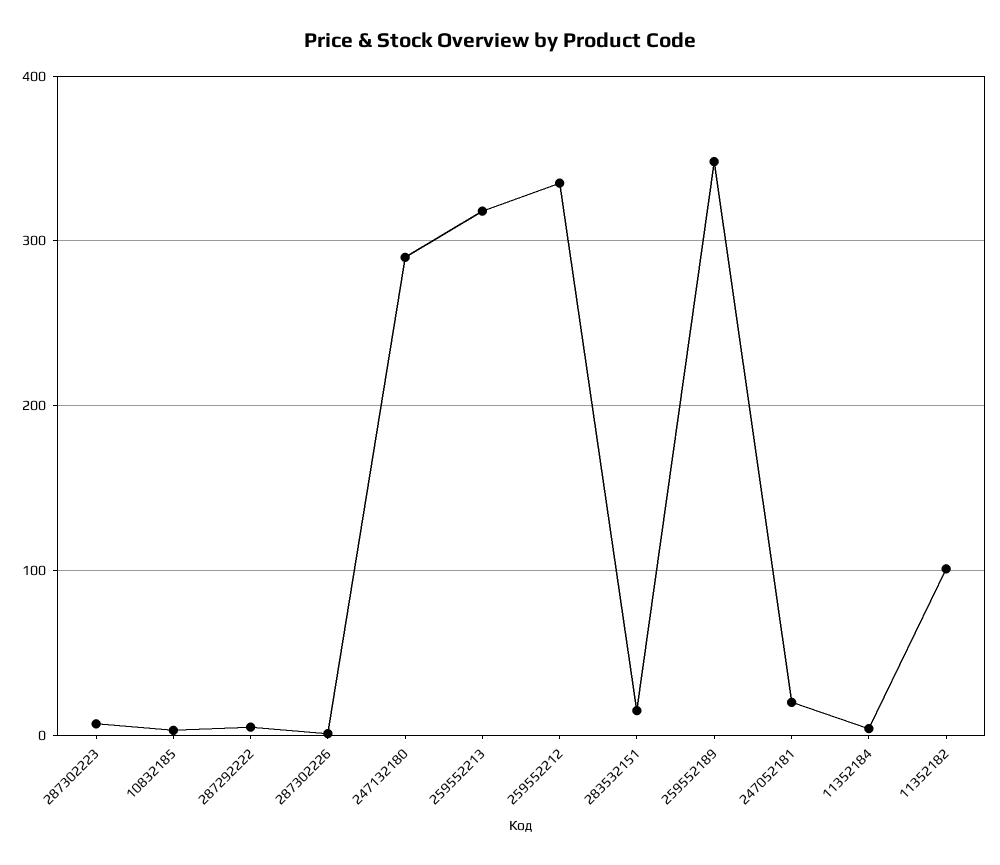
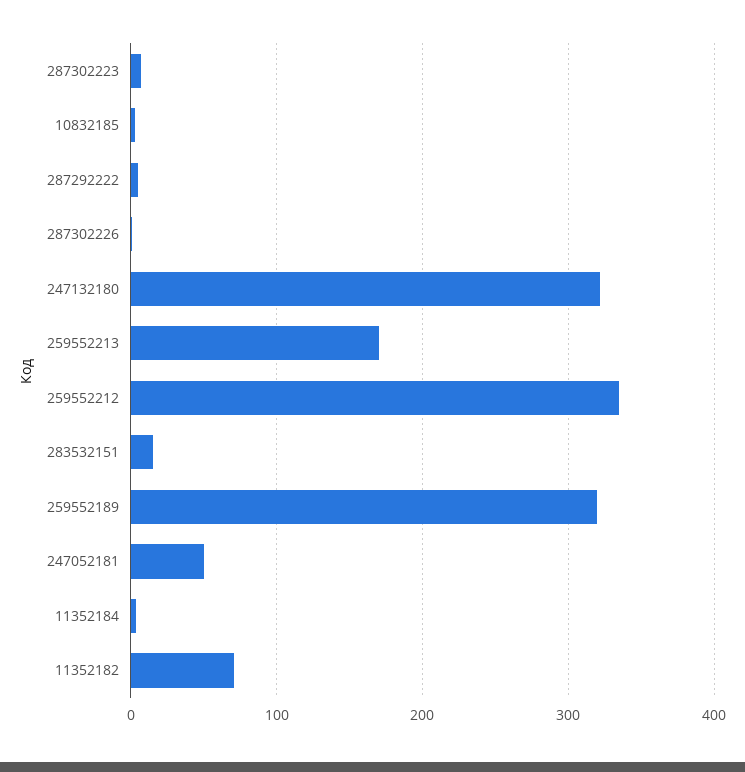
  {
    "287302223": 10,
    "10832185": 0,
    "287292222": 10,
    "287302226": 0,
-   "247132180": 290,
+   "247132180": 320,
-   "259552213": 320,
+   "259552213": 170,
    "259552212": 340,
    "283532151": 20,
-   "259552189": 350,
+   "259552189": 320,
-   "247052181": 20,
+   "247052181": 50,
    "11352184": 0,
-   "11352182": 100
+   "11352182": 70
  }

